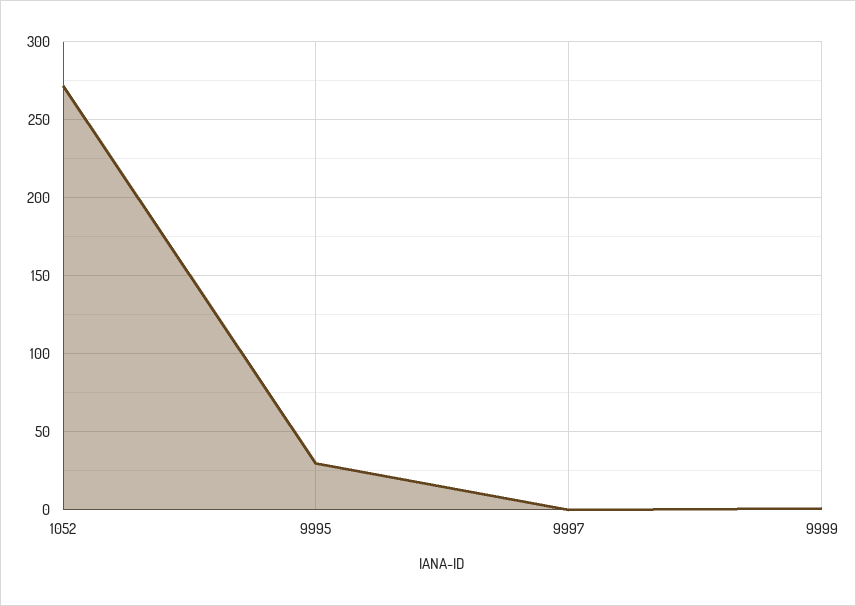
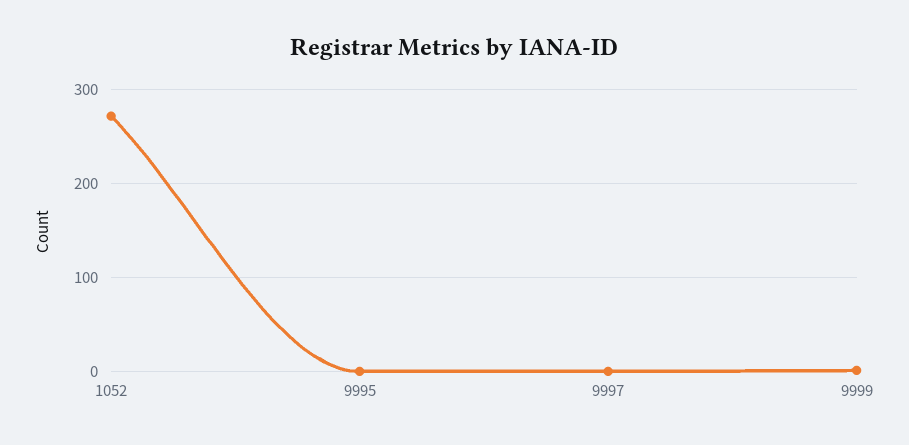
  {
    "1052": 270,
-   "9995": 30,
+   "9995": 0,
    "9997": 0,
    "9999": 0
  }

